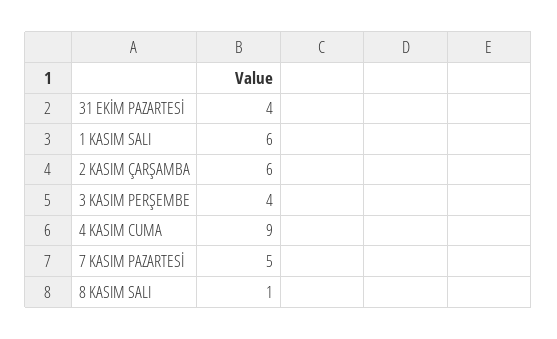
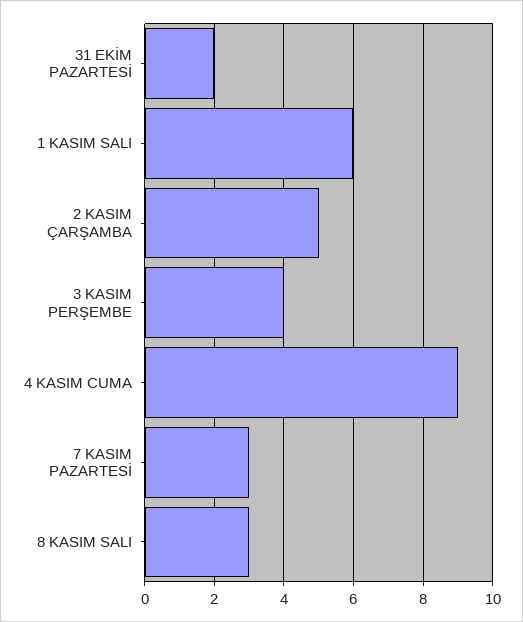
  {
-   "31 EKİM PAZARTESİ": 4,
+   "31 EKİM PAZARTESİ": 2,
    "1 KASIM SALI": 6,
-   "2 KASIM ÇARŞAMBA": 6,
+   "2 KASIM ÇARŞAMBA": 5,
    "3 KASIM PERŞEMBE": 4,
    "4 KASIM CUMA": 9,
-   "7 KASIM PAZARTESİ": 5,
+   "7 KASIM PAZARTESİ": 3,
-   "8 KASIM SALI": 1
+   "8 KASIM SALI": 3
  }

